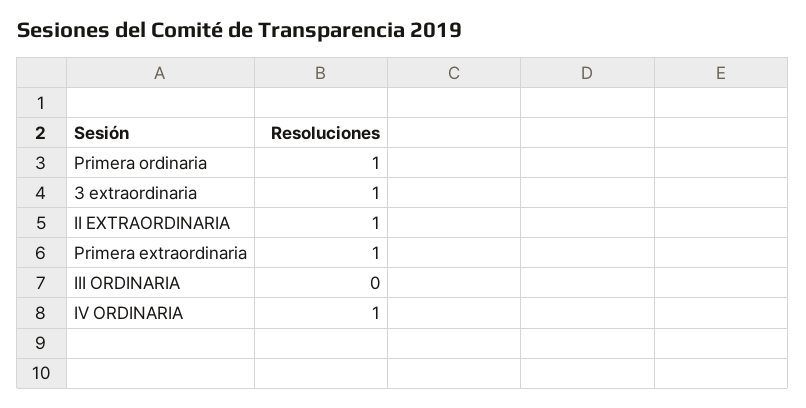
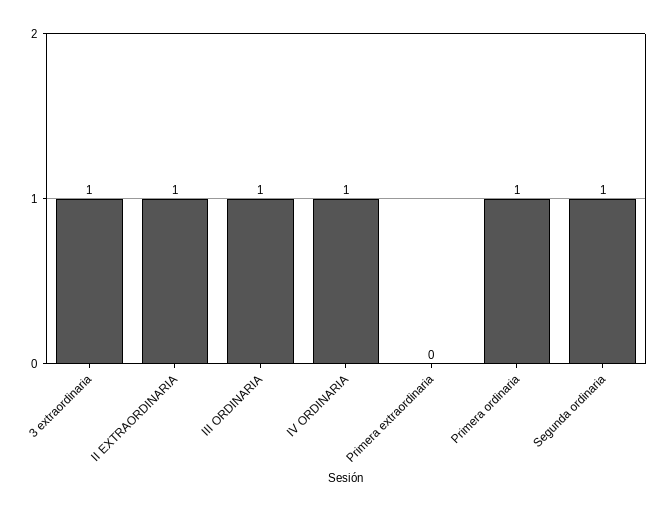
  {
    "Primera ordinaria": 1,
    "3 extraordinaria": 1,
    "II EXTRAORDINARIA": 1,
-   "Primera extraordinaria": 1,
+   "Primera extraordinaria": 0,
-   "III ORDINARIA": 0,
+   "III ORDINARIA": 1,
-   "IV ORDINARIA": 1
+   "IV ORDINARIA": 1,
+   "Segunda ordinaria": 1
  }

